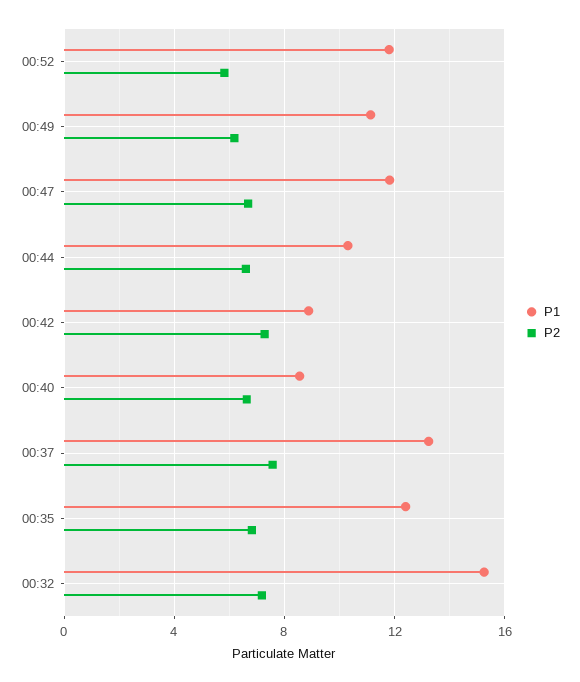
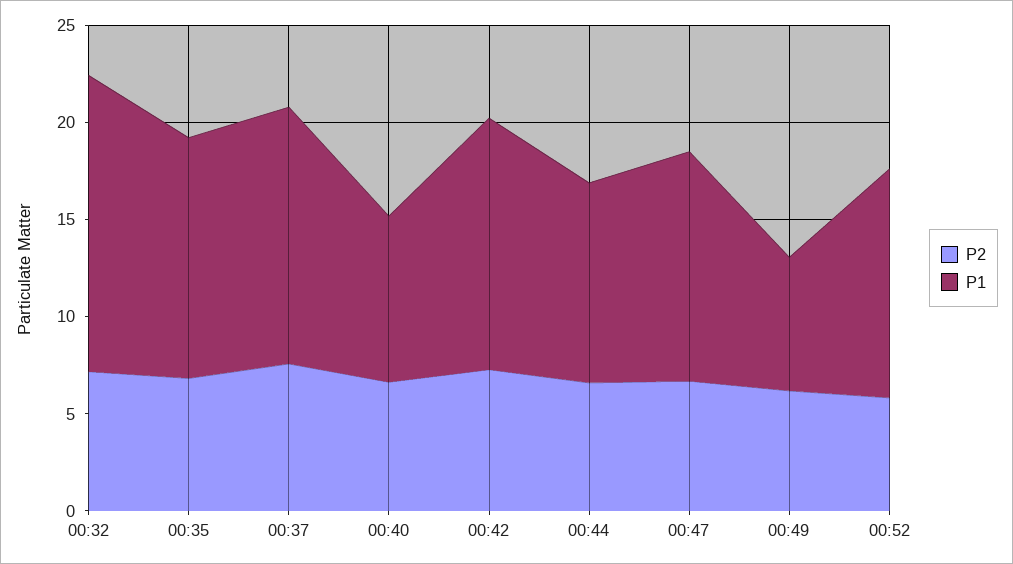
  {
    "P1": {
      "00:52": 12,
-     "00:49": 11,
+     "00:49": 7,
      "00:47": 12,
      "00:44": 10.5,
-     "00:42": 9,
+     "00:42": 13,
      "00:40": 8.5,
      "00:37": 13,
      "00:35": 12.5,
      "00:32": 15.5
    },
    "P2": {
      "00:52": 6,
      "00:49": 6,
      "00:47": 6.5,
      "00:44": 6.5,
      "00:42": 7.5,
      "00:40": 6.5,
      "00:37": 7.5,
      "00:35": 7,
      "00:32": 7
    }
  }

